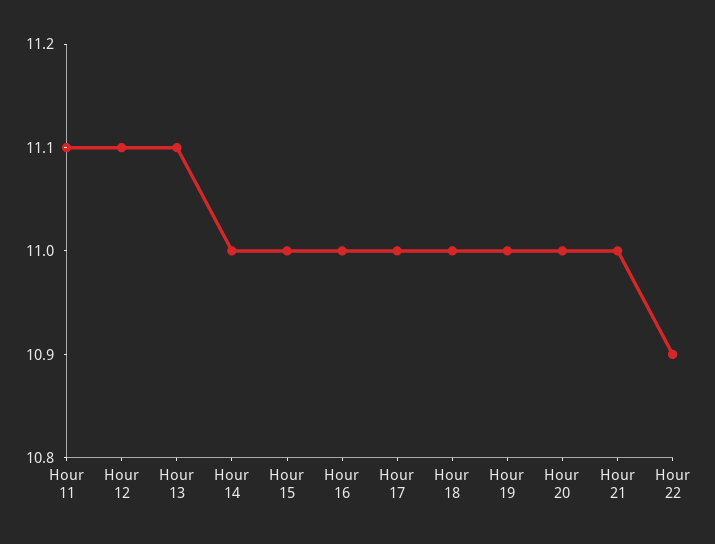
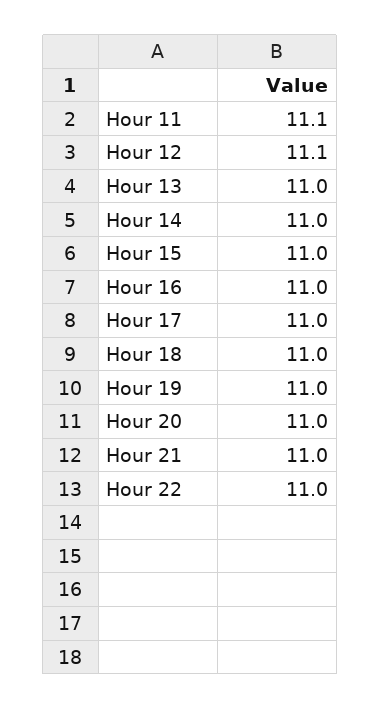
  {
    "Hour 11": 11.1,
    "Hour 12": 11.1,
-   "Hour 13": 11.1,
+   "Hour 13": 11,
    "Hour 14": 11,
    "Hour 15": 11,
    "Hour 16": 11,
    "Hour 17": 11,
    "Hour 18": 11,
    "Hour 19": 11,
    "Hour 20": 11,
    "Hour 21": 11,
-   "Hour 22": 10.9
+   "Hour 22": 11
  }

